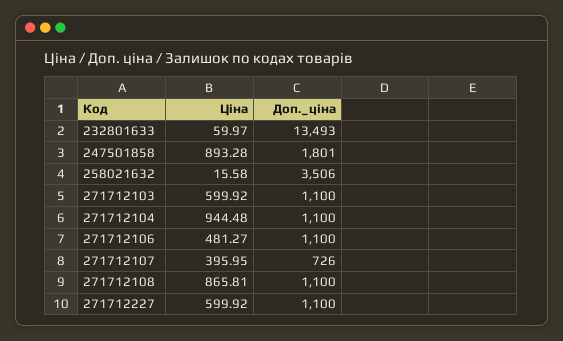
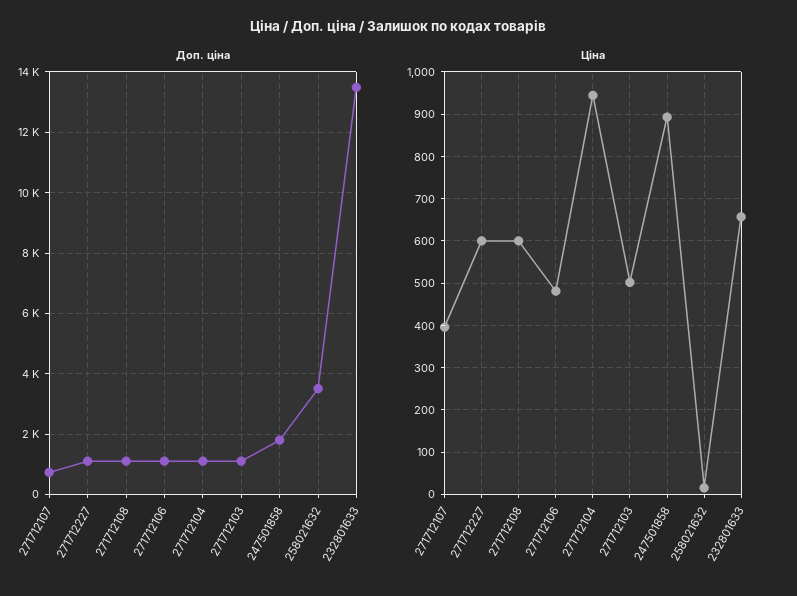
  {
    "Ціна": {
-     "232801633": 59.97,
+     "232801633": 660,
      "247501858": 893.28,
      "258021632": 15.58,
-     "271712103": 599.92,
+     "271712103": 500,
      "271712104": 944.48,
      "271712106": 481.27,
      "271712107": 395.95,
-     "271712108": 865.81,
+     "271712108": 600,
      "271712227": 599.92
    },
    "Доп._ціна": {
      "232801633": 13493,
      "247501858": 1801,
      "258021632": 3506,
      "271712103": 1100,
      "271712104": 1100,
      "271712106": 1100,
      "271712107": 726,
      "271712108": 1100,
      "271712227": 1100
    }
  }

